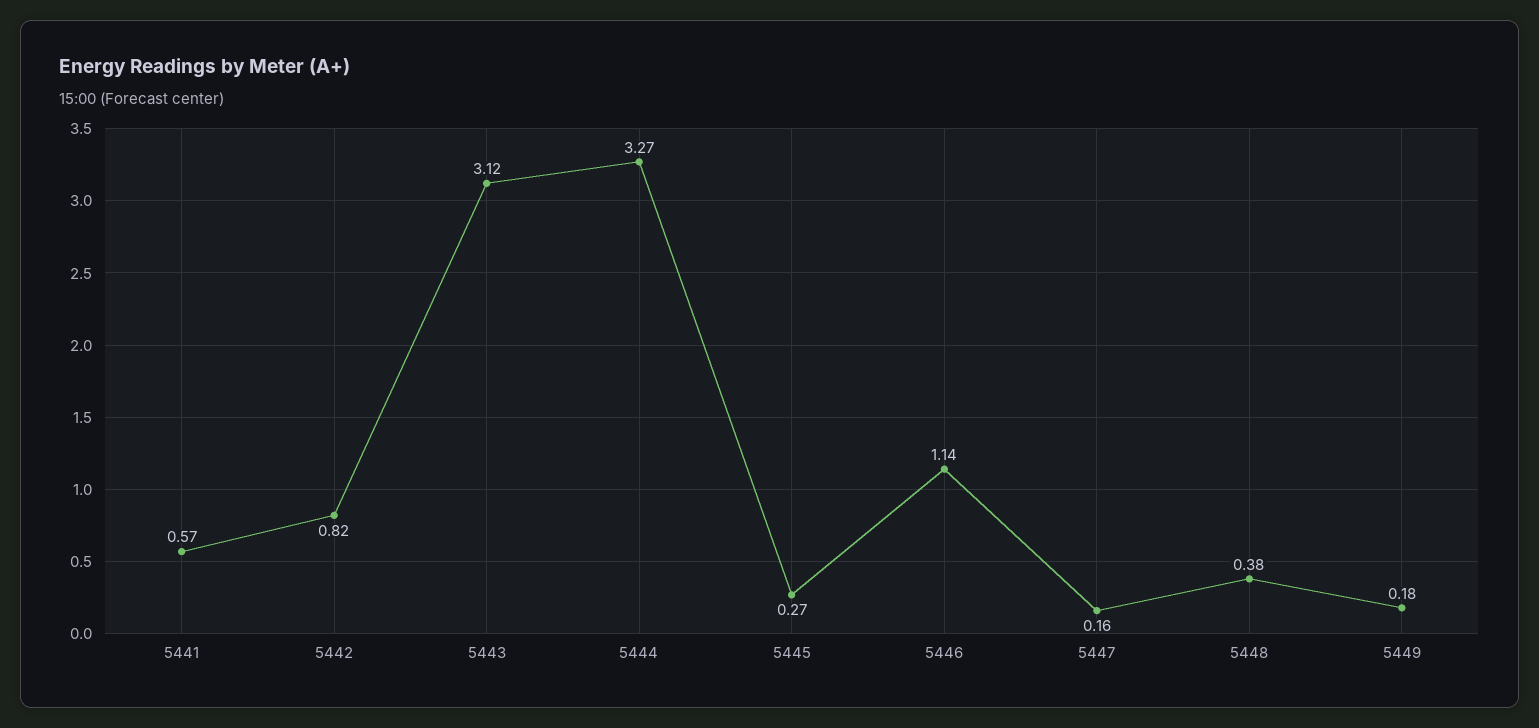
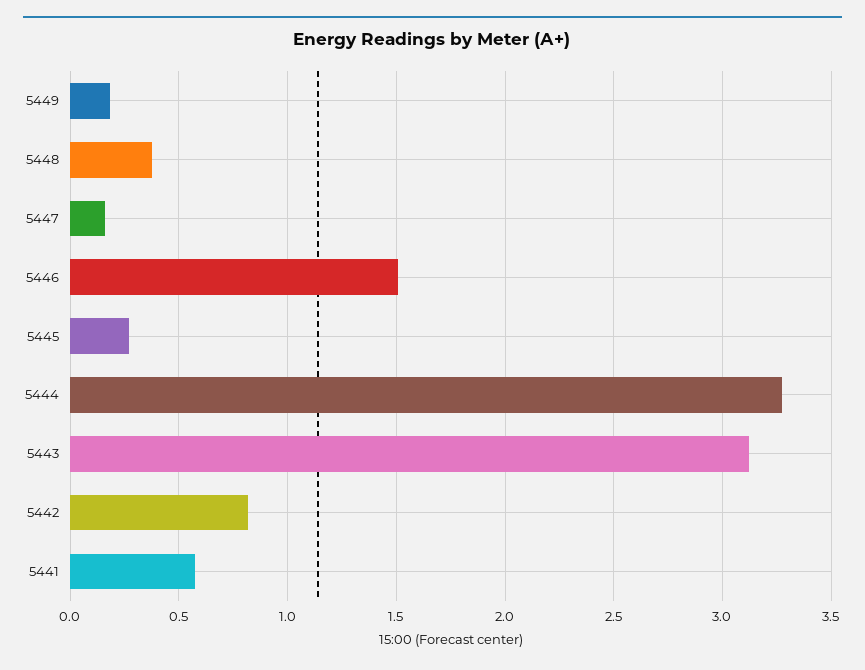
  {
    "5441": 0.57,
    "5442": 0.82,
    "5443": 3.12,
    "5444": 3.27,
    "5445": 0.27,
-   "5446": 1.14,
+   "5446": 1.5,
    "5447": 0.16,
    "5448": 0.38,
    "5449": 0.18
  }

